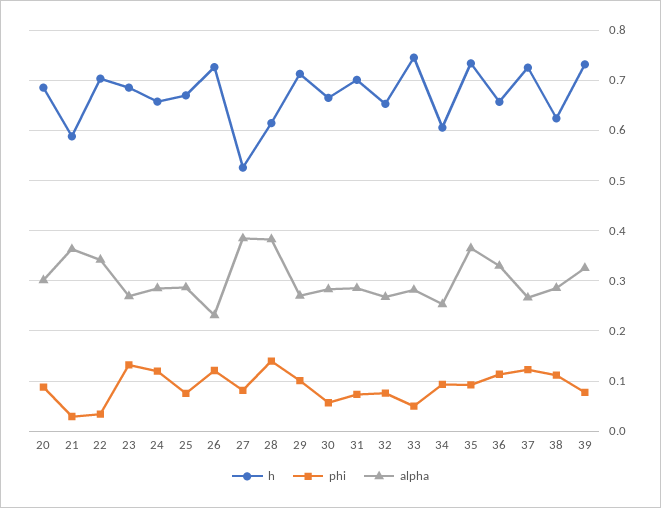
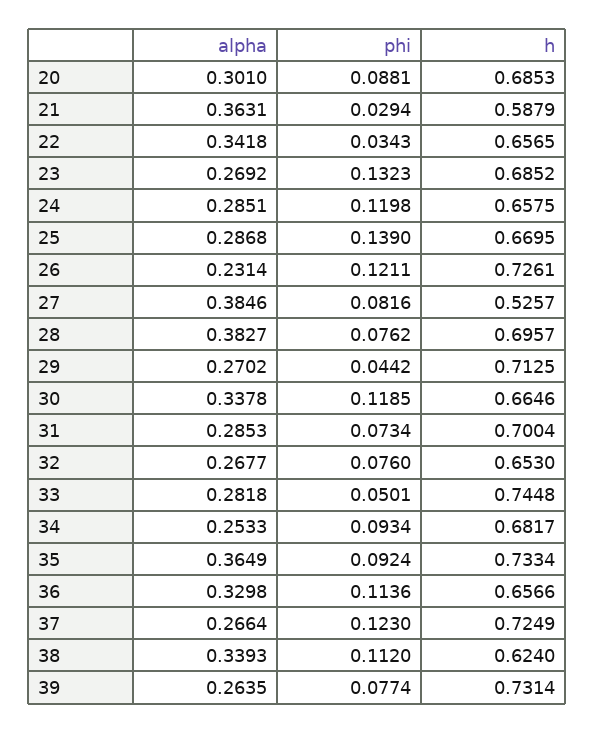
  {
    "h": {
      "20": 0.6853,
      "21": 0.5879,
-     "22": 0.7,
+     "22": 0.6565,
      "23": 0.6852,
      "24": 0.6575,
      "25": 0.6695,
      "26": 0.7261,
      "27": 0.5257,
-     "28": 0.62,
+     "28": 0.6957,
      "29": 0.7125,
      "30": 0.6646,
      "31": 0.7004,
      "32": 0.653,
      "33": 0.7448,
-     "34": 0.6,
+     "34": 0.6817,
      "35": 0.7334,
      "36": 0.6566,
      "37": 0.7249,
      "38": 0.624,
      "39": 0.7314
    },
    "phi": {
      "20": 0.0881,
      "21": 0.0294,
      "22": 0.0343,
      "23": 0.1323,
      "24": 0.1198,
-     "25": 0.08,
+     "25": 0.139,
      "26": 0.1211,
      "27": 0.0816,
-     "28": 0.14,
+     "28": 0.0762,
-     "29": 0.1,
+     "29": 0.0442,
-     "30": 0.06,
+     "30": 0.1185,
      "31": 0.0734,
      "32": 0.076,
      "33": 0.0501,
      "34": 0.0934,
      "35": 0.0924,
      "36": 0.1136,
      "37": 0.123,
      "38": 0.112,
      "39": 0.0774
    },
    "alpha": {
      "20": 0.301,
      "21": 0.3631,
      "22": 0.3418,
      "23": 0.2692,
      "24": 0.2851,
      "25": 0.2868,
      "26": 0.2314,
      "27": 0.3846,
      "28": 0.3827,
      "29": 0.2702,
-     "30": 0.28,
+     "30": 0.3378,
      "31": 0.2853,
      "32": 0.2677,
      "33": 0.2818,
      "34": 0.2533,
      "35": 0.3649,
      "36": 0.3298,
      "37": 0.2664,
-     "38": 0.28,
+     "38": 0.3393,
-     "39": 0.32
+     "39": 0.2635
    }
  }

